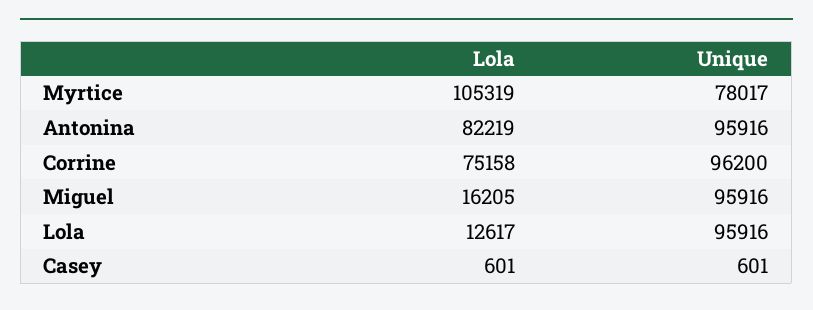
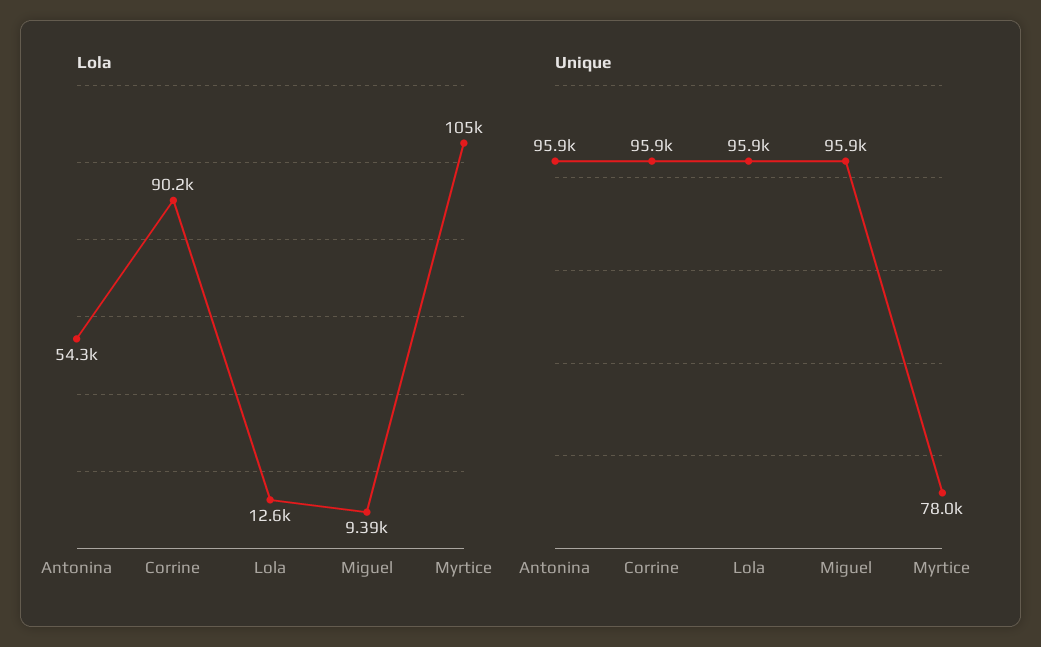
  {
    "Lola": {
      "Myrtice": 105319,
-     "Antonina": 82219,
+     "Antonina": 54300,
-     "Corrine": 75158,
+     "Corrine": 90200,
-     "Miguel": 16205,
+     "Miguel": 9390,
-     "Lola": 12617,
+     "Lola": 12617
-     "Casey": 601
    },
    "Unique": {
      "Myrtice": 78017,
      "Antonina": 95916,
-     "Corrine": 96200,
+     "Corrine": 95900,
      "Miguel": 95916,
-     "Lola": 95916,
+     "Lola": 95916
-     "Casey": 601
    }
  }

